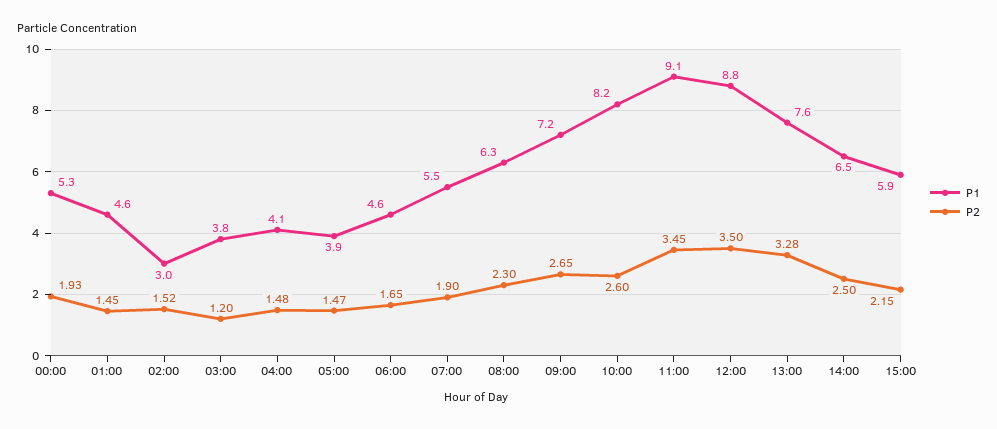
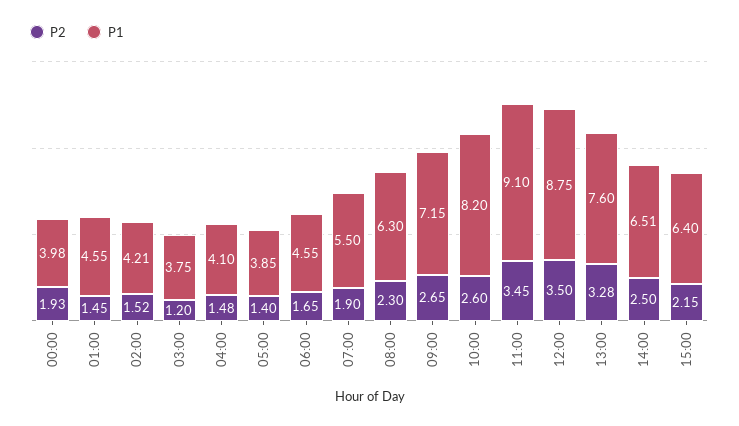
  {
    "P1": {
-     "00:00": 5.3,
+     "00:00": 3.98,
      "01:00": 4.55,
-     "02:00": 3,
+     "02:00": 4.21,
      "03:00": 3.75,
      "04:00": 4.1,
      "05:00": 3.85,
      "06:00": 4.55,
      "07:00": 5.5,
      "08:00": 6.3,
      "09:00": 7.15,
      "10:00": 8.2,
      "11:00": 9.1,
      "12:00": 8.75,
      "13:00": 7.6,
      "14:00": 6.51,
-     "15:00": 5.9
+     "15:00": 6.4
    },
    "P2": {
      "00:00": 1.93,
      "01:00": 1.45,
      "02:00": 1.52,
      "03:00": 1.2,
      "04:00": 1.48,
-     "05:00": 1.47,
+     "05:00": 1.4,
      "06:00": 1.65,
      "07:00": 1.9,
      "08:00": 2.3,
      "09:00": 2.65,
      "10:00": 2.6,
      "11:00": 3.45,
      "12:00": 3.5,
      "13:00": 3.28,
      "14:00": 2.5,
      "15:00": 2.15
    }
  }

